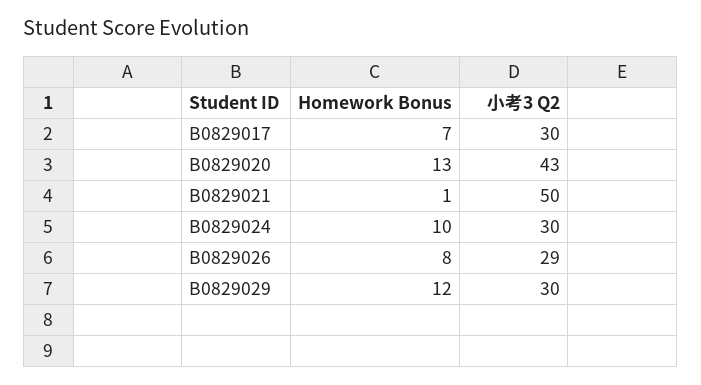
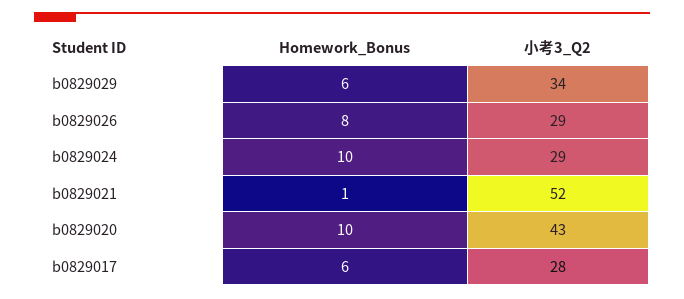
  {
    "Homework Bonus": {
-     "B0829017": 7,
+     "B0829017": 6,
-     "B0829020": 13,
+     "B0829020": 10,
      "B0829021": 1,
      "B0829024": 10,
      "B0829026": 8,
-     "B0829029": 12
+     "B0829029": 6
    },
    "小考3 Q2": {
-     "B0829017": 30,
+     "B0829017": 28,
      "B0829020": 43,
-     "B0829021": 50,
+     "B0829021": 52,
-     "B0829024": 30,
+     "B0829024": 29,
      "B0829026": 29,
-     "B0829029": 30
+     "B0829029": 34
    }
  }

